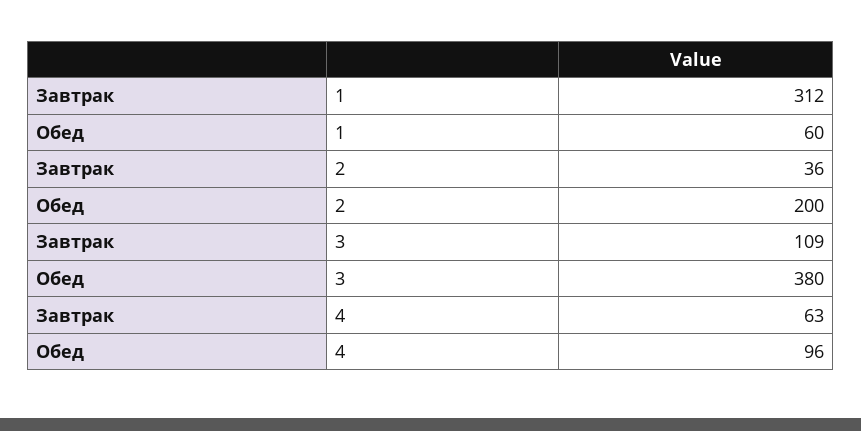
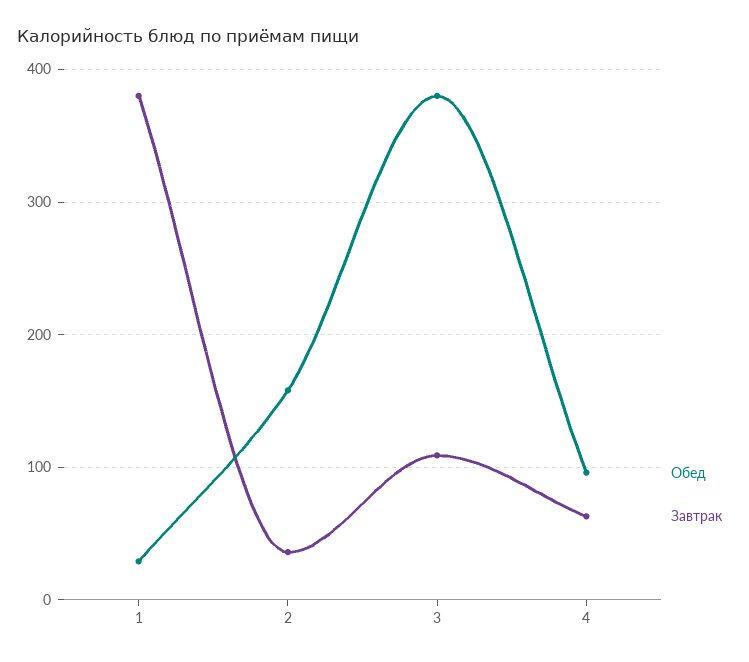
  {
    "Завтрак": {
-     "1": 312,
+     "1": 380,
      "2": 36,
      "3": 109,
      "4": 63
    },
    "Обед": {
-     "1": 60,
+     "1": 30,
-     "2": 200,
+     "2": 160,
      "3": 380,
      "4": 96
    }
  }

